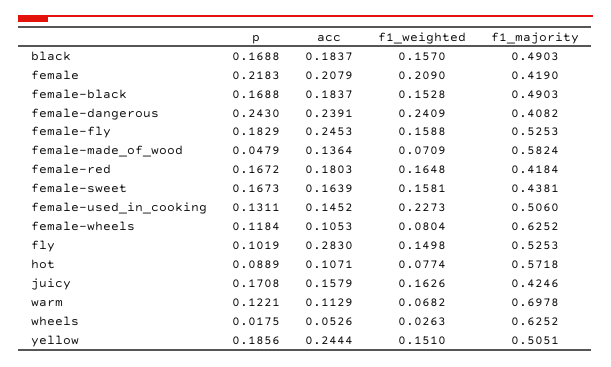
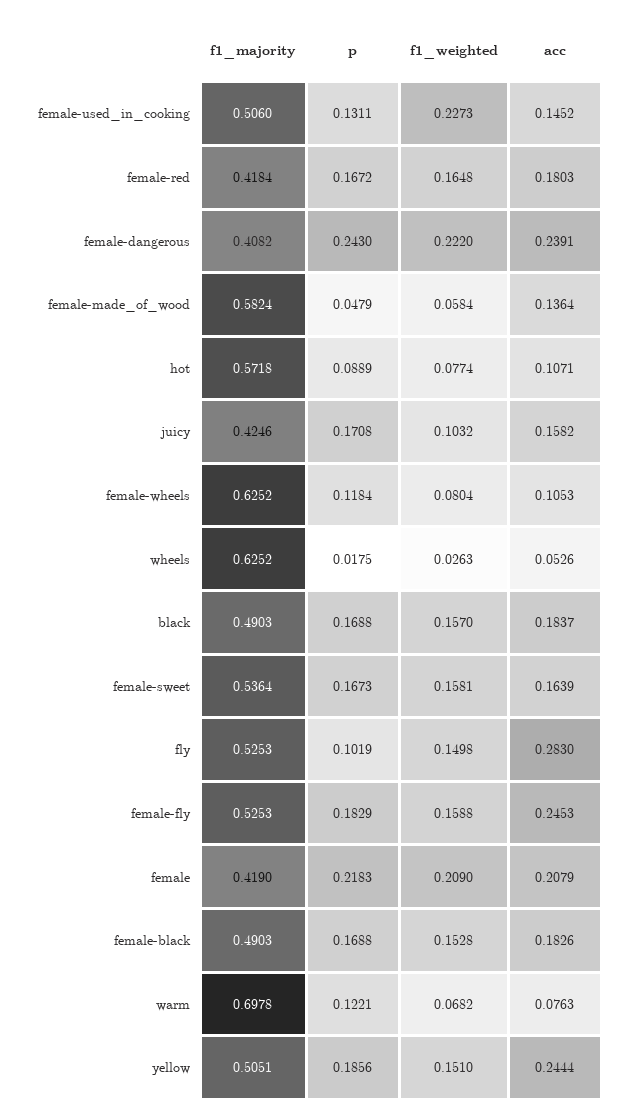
  {
    "p": {
      "black": 0.1688,
      "female": 0.2183,
      "female-black": 0.1688,
      "female-dangerous": 0.243,
      "female-fly": 0.1829,
      "female-made_of_wood": 0.0479,
      "female-red": 0.1672,
      "female-sweet": 0.1673,
      "female-used_in_cooking": 0.1311,
      "female-wheels": 0.1184,
      "fly": 0.1019,
      "hot": 0.0889,
      "juicy": 0.1708,
      "warm": 0.1221,
      "wheels": 0.0175,
      "yellow": 0.1856
    },
    "acc": {
      "black": 0.1837,
      "female": 0.2079,
-     "female-black": 0.1837,
+     "female-black": 0.1826,
      "female-dangerous": 0.2391,
      "female-fly": 0.2453,
      "female-made_of_wood": 0.1364,
      "female-red": 0.1803,
      "female-sweet": 0.1639,
      "female-used_in_cooking": 0.1452,
      "female-wheels": 0.1053,
      "fly": 0.283,
      "hot": 0.1071,
-     "juicy": 0.1579,
+     "juicy": 0.1582,
-     "warm": 0.1129,
+     "warm": 0.0763,
      "wheels": 0.0526,
      "yellow": 0.2444
    },
    "f1_weighted": {
      "black": 0.157,
      "female": 0.209,
      "female-black": 0.1528,
-     "female-dangerous": 0.2409,
+     "female-dangerous": 0.222,
      "female-fly": 0.1588,
-     "female-made_of_wood": 0.0709,
+     "female-made_of_wood": 0.0584,
      "female-red": 0.1648,
      "female-sweet": 0.1581,
      "female-used_in_cooking": 0.2273,
      "female-wheels": 0.0804,
      "fly": 0.1498,
      "hot": 0.0774,
-     "juicy": 0.1626,
+     "juicy": 0.1032,
      "warm": 0.0682,
      "wheels": 0.0263,
      "yellow": 0.151
    },
    "f1_majority": {
      "black": 0.4903,
      "female": 0.419,
      "female-black": 0.4903,
      "female-dangerous": 0.4082,
      "female-fly": 0.5253,
      "female-made_of_wood": 0.5824,
      "female-red": 0.4184,
-     "female-sweet": 0.4381,
+     "female-sweet": 0.5364,
      "female-used_in_cooking": 0.506,
      "female-wheels": 0.6252,
      "fly": 0.5253,
      "hot": 0.5718,
      "juicy": 0.4246,
      "warm": 0.6978,
      "wheels": 0.6252,
      "yellow": 0.5051
    }
  }

